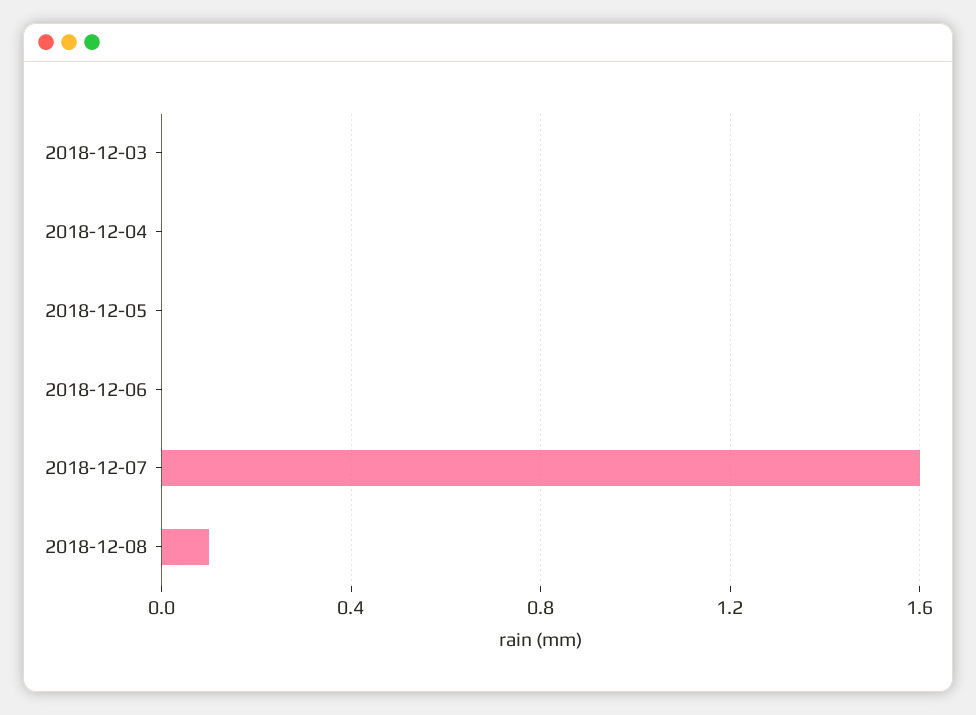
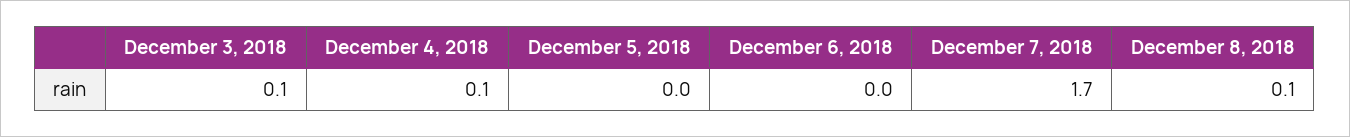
  {
-   "2018-12-03": 0,
+   "2018-12-03": 0.1,
-   "2018-12-04": 0,
+   "2018-12-04": 0.1,
    "2018-12-05": 0,
    "2018-12-06": 0,
-   "2018-12-07": 1.6,
+   "2018-12-07": 1.7,
    "2018-12-08": 0.1
  }

